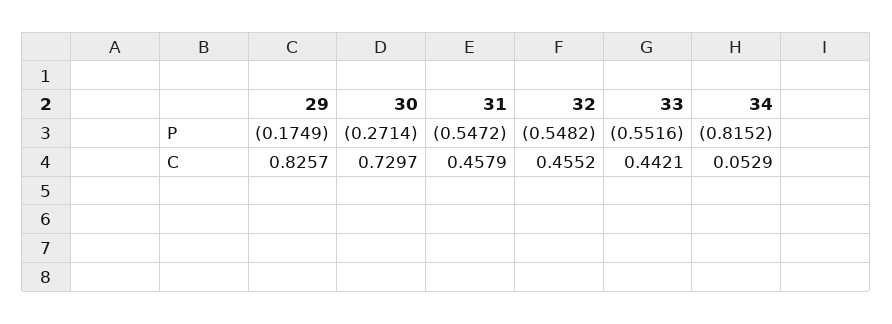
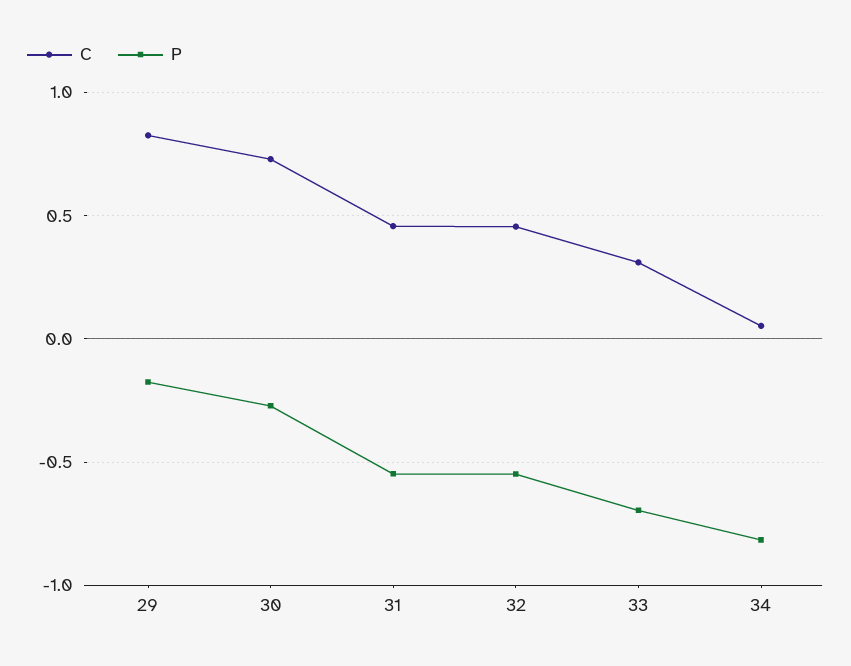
  {
    "P": {
      "29": -0.1749,
      "30": -0.2714,
      "31": -0.5472,
      "32": -0.5482,
-     "33": -0.5516,
+     "33": -0.7,
      "34": -0.8152
    },
    "C": {
      "29": 0.8257,
      "30": 0.7297,
      "31": 0.4579,
      "32": 0.4552,
-     "33": 0.4421,
+     "33": 0.3,
      "34": 0.0529
    }
  }

